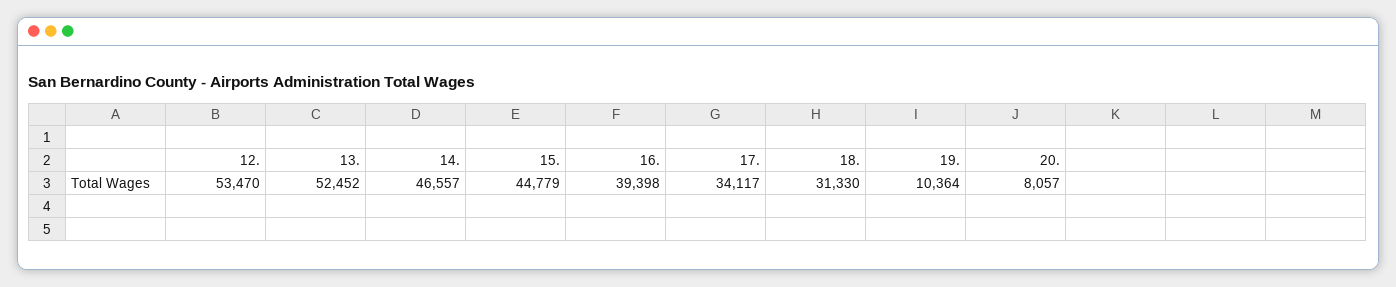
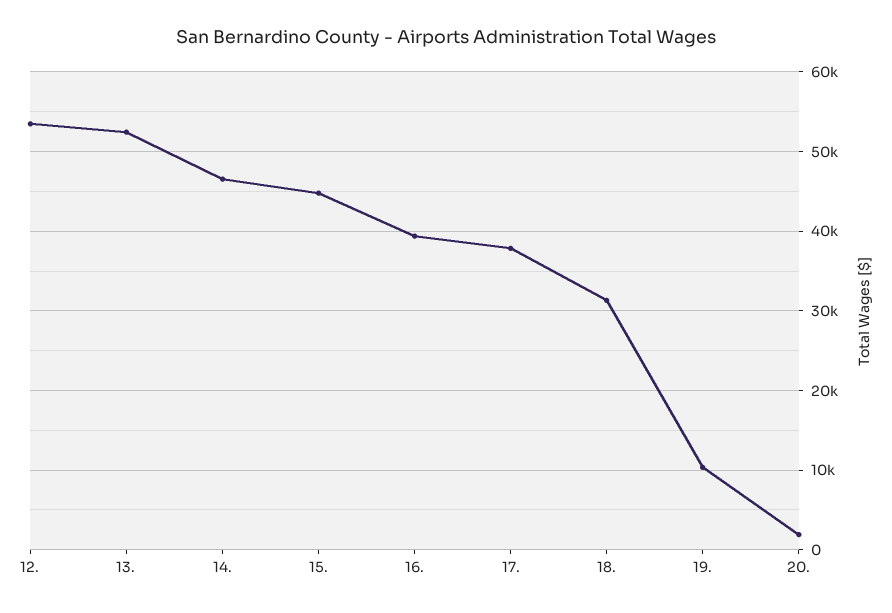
  {
    "12.": 53470,
    "13.": 52452,
    "14.": 46557,
    "15.": 44779,
    "16.": 39398,
-   "17.": 34117,
+   "17.": 38000,
    "18.": 31330,
    "19.": 10364,
-   "20.": 8057
+   "20.": 2000
  }

